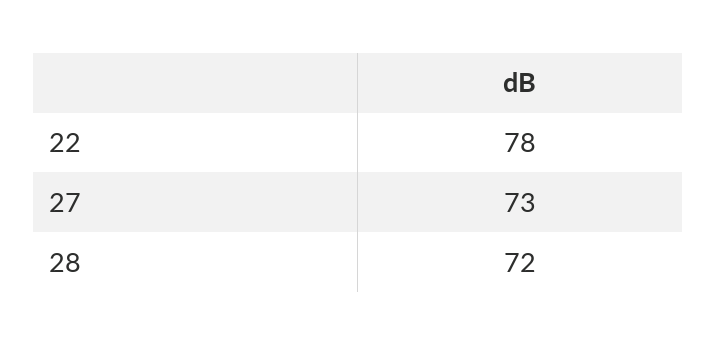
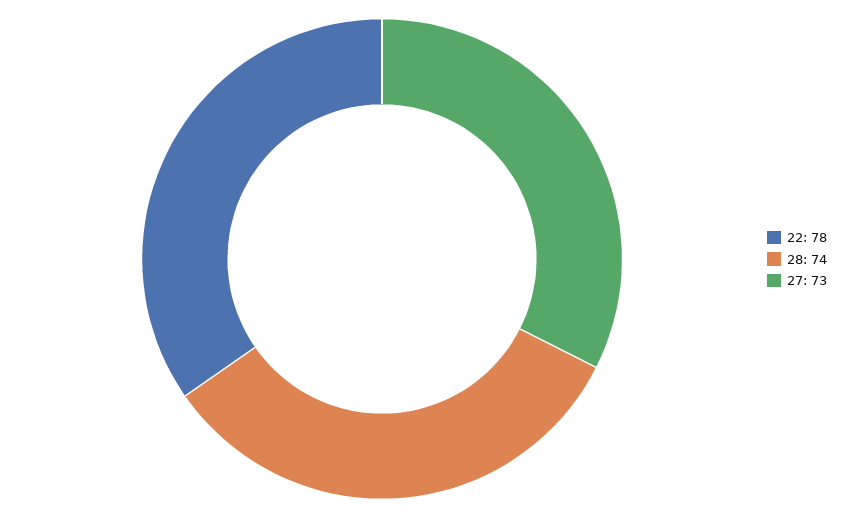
  {
    "22": 78,
    "27": 73,
-   "28": 72
+   "28": 74
  }

